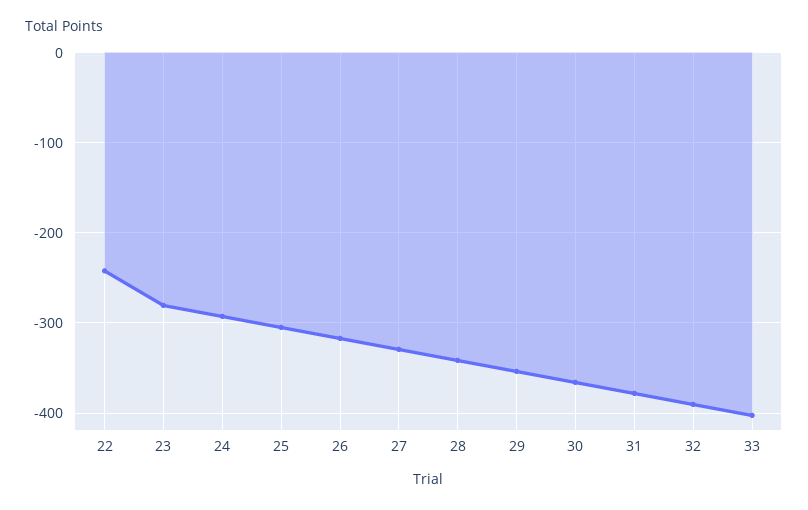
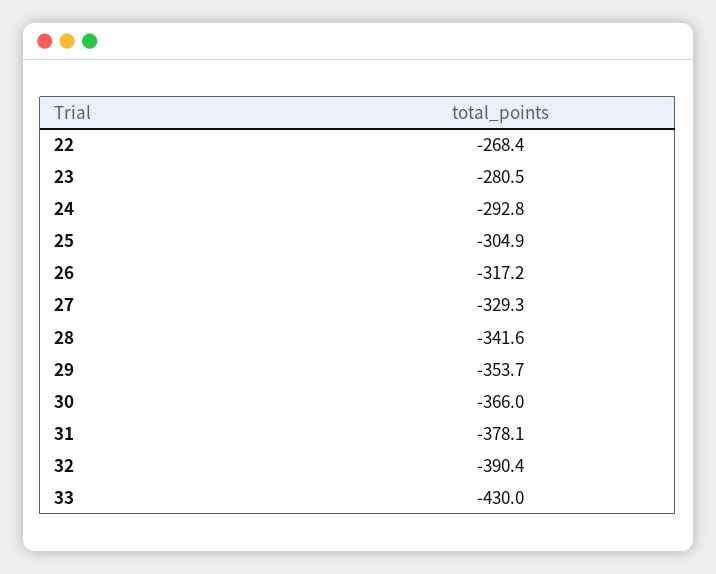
  {
-   "22": -240,
+   "22": -268.4,
    "23": -280.5,
    "24": -292.8,
    "25": -304.9,
    "26": -317.2,
    "27": -329.3,
    "28": -341.6,
    "29": -353.7,
    "30": -366,
    "31": -378.1,
    "32": -390.4,
-   "33": -400
+   "33": -430
  }

